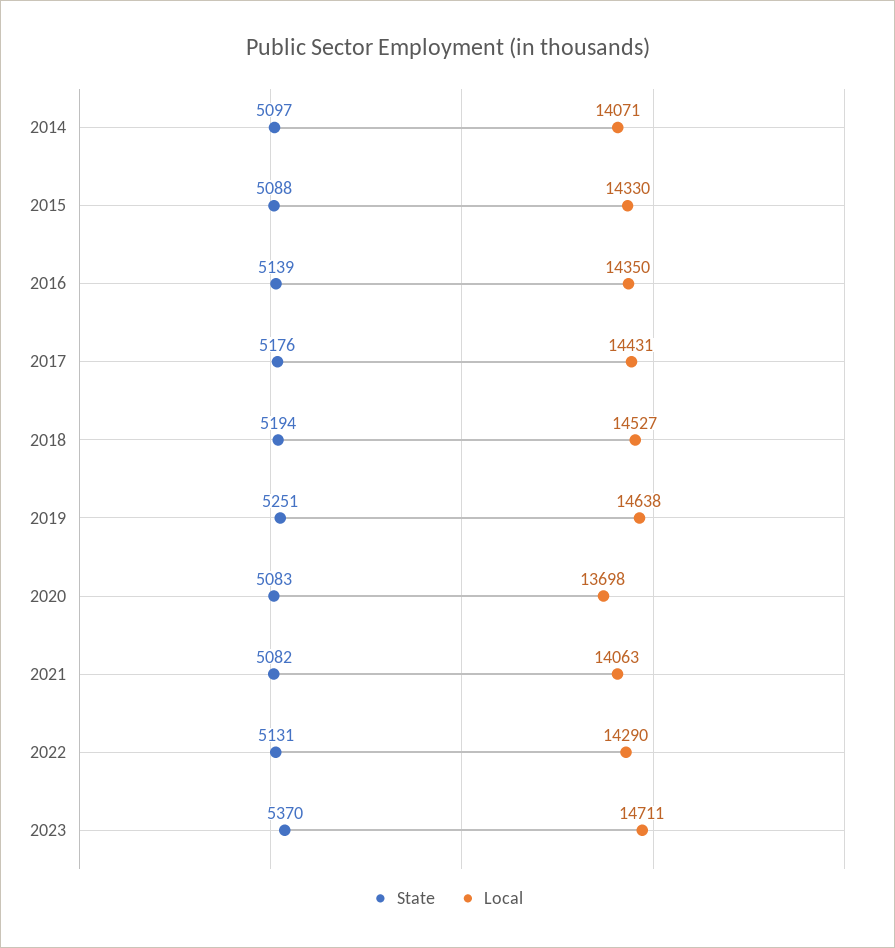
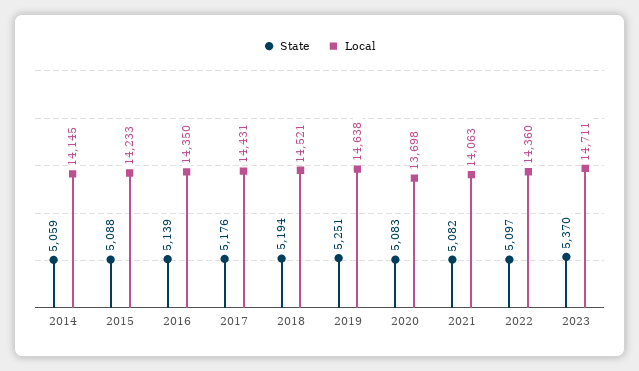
  {
    "State": {
-     "2014": 5097,
+     "2014": 5059,
      "2015": 5088,
      "2016": 5139,
      "2017": 5176,
      "2018": 5194,
      "2019": 5251,
      "2020": 5083,
      "2021": 5082,
-     "2022": 5131,
+     "2022": 5097,
      "2023": 5370
    },
    "Local": {
-     "2014": 14071,
+     "2014": 14145,
-     "2015": 14330,
+     "2015": 14233,
      "2016": 14350,
      "2017": 14431,
-     "2018": 14527,
+     "2018": 14521,
      "2019": 14638,
      "2020": 13698,
      "2021": 14063,
-     "2022": 14290,
+     "2022": 14360,
      "2023": 14711
    }
  }

